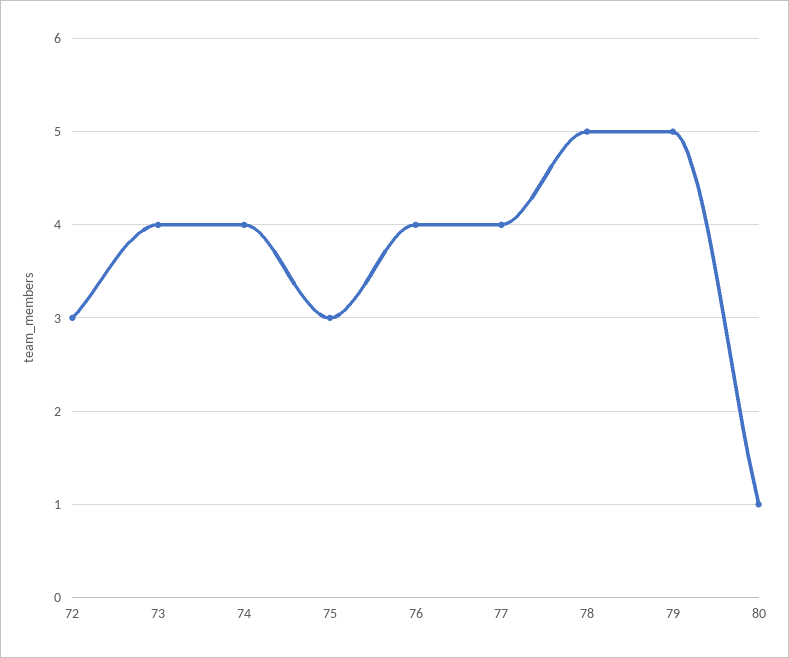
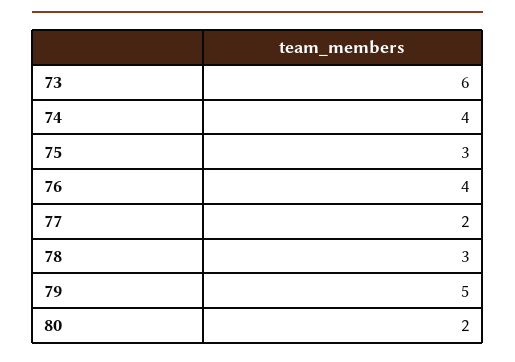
  {
-   "72": 3,
-   "73": 4,
+   "73": 6,
    "74": 4,
    "75": 3,
    "76": 4,
-   "77": 4,
+   "77": 2,
-   "78": 5,
+   "78": 3,
    "79": 5,
-   "80": 1
+   "80": 2
  }

